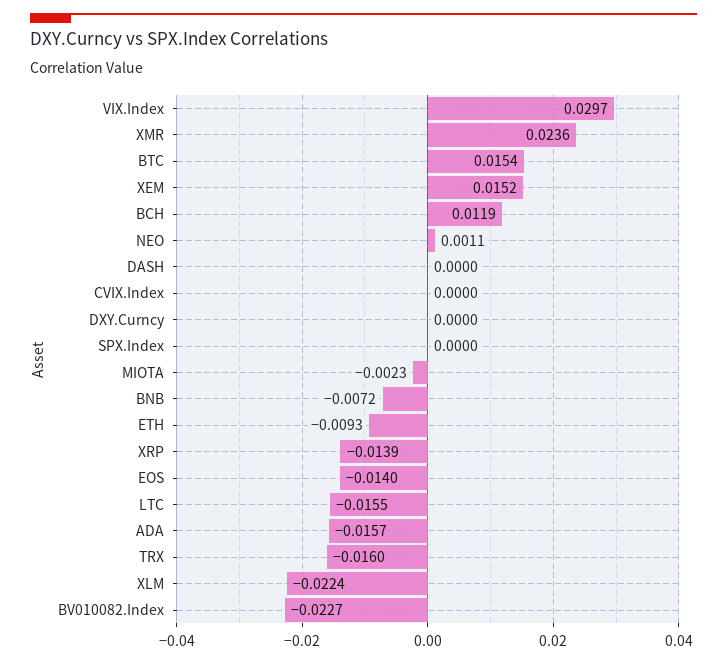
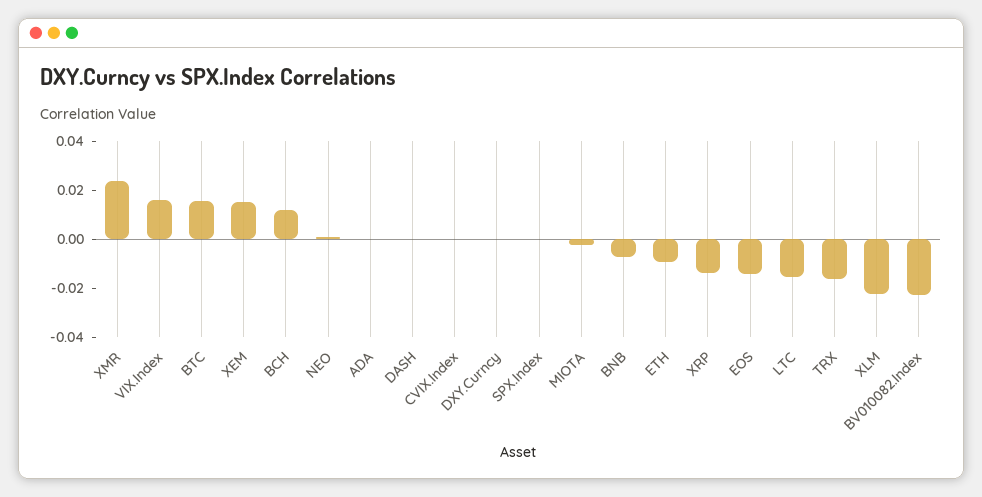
  {
-   "VIX.Index": 0.0297,
+   "VIX.Index": 0.015,
    "XMR": 0.0236,
    "BTC": 0.0154,
    "XEM": 0.0152,
    "BCH": 0.0119,
    "NEO": 0.0011,
    "DASH": 0,
    "CVIX.Index": 0,
    "DXY.Curncy": 0,
    "SPX.Index": 0,
    "MIOTA": -0.0023,
    "BNB": -0.0072,
    "ETH": -0.0093,
    "XRP": -0.0139,
    "EOS": -0.014,
    "LTC": -0.0155,
-   "ADA": -0.0157,
+   "ADA": 0,
    "TRX": -0.016,
    "XLM": -0.0224,
    "BV010082.Index": -0.0227
  }

